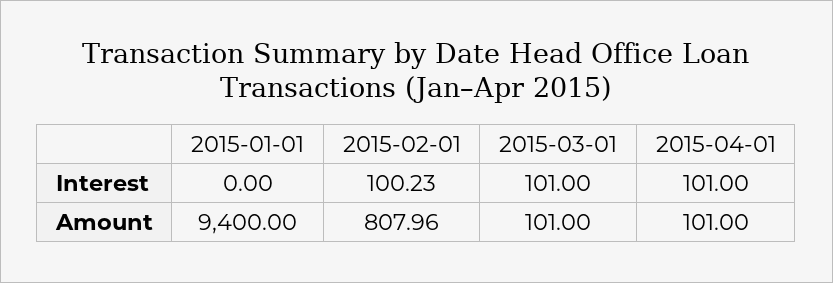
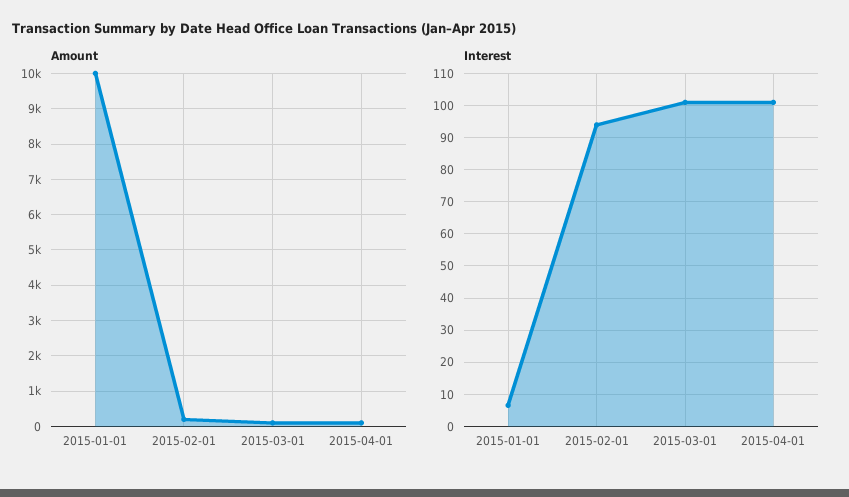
  {
    "Interest": {
-     "2015-01-01": 0,
+     "2015-01-01": 6,
-     "2015-02-01": 100.23,
+     "2015-02-01": 94,
      "2015-03-01": 101,
      "2015-04-01": 101
    },
    "Amount": {
-     "2015-01-01": 9400,
+     "2015-01-01": 10000,
-     "2015-02-01": 807.96,
+     "2015-02-01": 200,
      "2015-03-01": 101,
      "2015-04-01": 101
    }
  }

